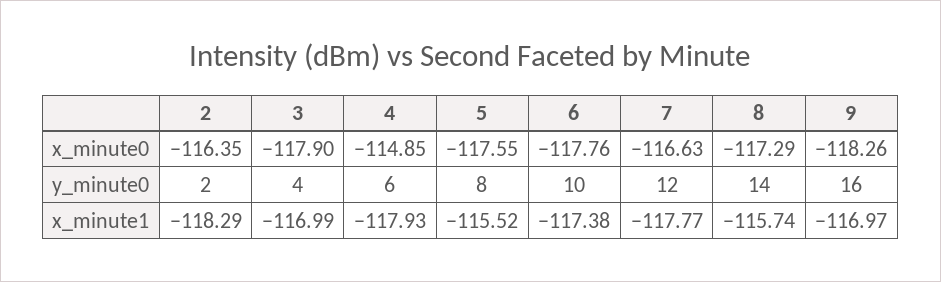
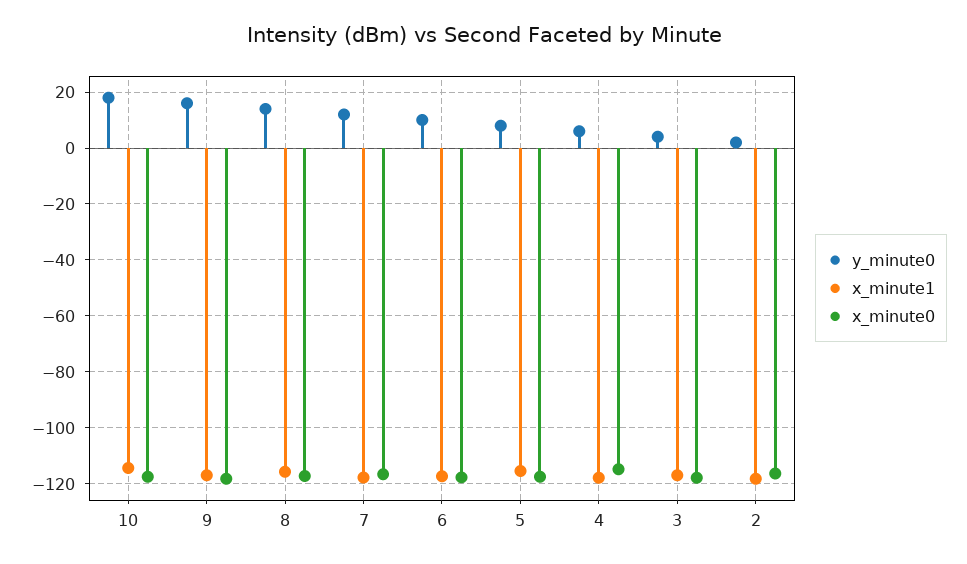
  {
    "x_minute0": {
      "2": -116.35,
      "3": -117.9,
      "4": -114.85,
      "5": -117.55,
      "6": -117.76,
      "7": -116.63,
      "8": -117.29,
-     "9": -118.26
+     "9": -118.26,
+     "10": -117.5
    },
    "y_minute0": {
      "2": 2,
      "3": 4,
      "4": 6,
      "5": 8,
      "6": 10,
      "7": 12,
      "8": 14,
-     "9": 16
+     "9": 16,
+     "10": 17.5
    },
    "x_minute1": {
      "2": -118.29,
      "3": -116.99,
      "4": -117.93,
      "5": -115.52,
      "6": -117.38,
      "7": -117.77,
      "8": -115.74,
-     "9": -116.97
+     "9": -116.97,
+     "10": -115
    }
  }

